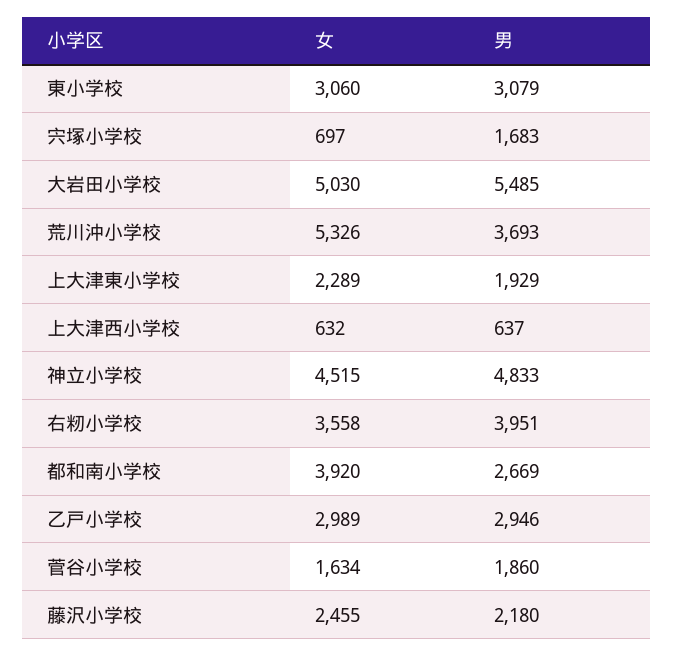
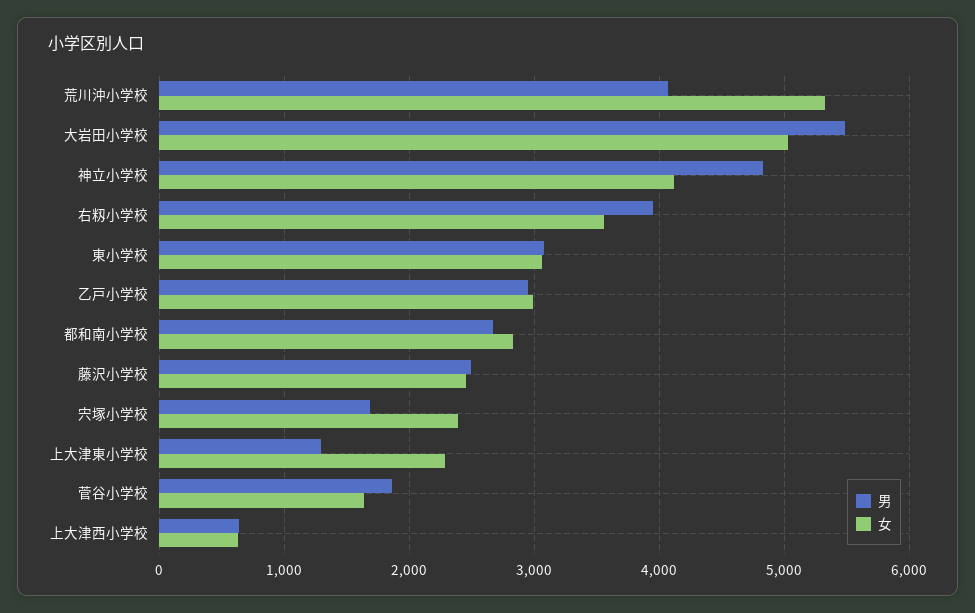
  {
    "女": {
      "東小学校": 3060,
-     "宍塚小学校": 697,
+     "宍塚小学校": 2400,
      "大岩田小学校": 5030,
      "荒川沖小学校": 5326,
      "上大津東小学校": 2289,
      "上大津西小学校": 632,
-     "神立小学校": 4515,
+     "神立小学校": 4100,
      "右籾小学校": 3558,
-     "都和南小学校": 3920,
+     "都和南小学校": 2800,
      "乙戸小学校": 2989,
      "菅谷小学校": 1634,
      "藤沢小学校": 2455
    },
    "男": {
      "東小学校": 3079,
      "宍塚小学校": 1683,
      "大岩田小学校": 5485,
-     "荒川沖小学校": 3693,
+     "荒川沖小学校": 4100,
-     "上大津東小学校": 1929,
+     "上大津東小学校": 1300,
      "上大津西小学校": 637,
      "神立小学校": 4833,
      "右籾小学校": 3951,
      "都和南小学校": 2669,
      "乙戸小学校": 2946,
      "菅谷小学校": 1860,
-     "藤沢小学校": 2180
+     "藤沢小学校": 2500
    }
  }

